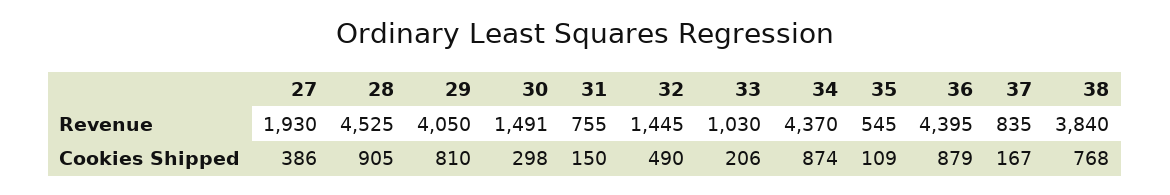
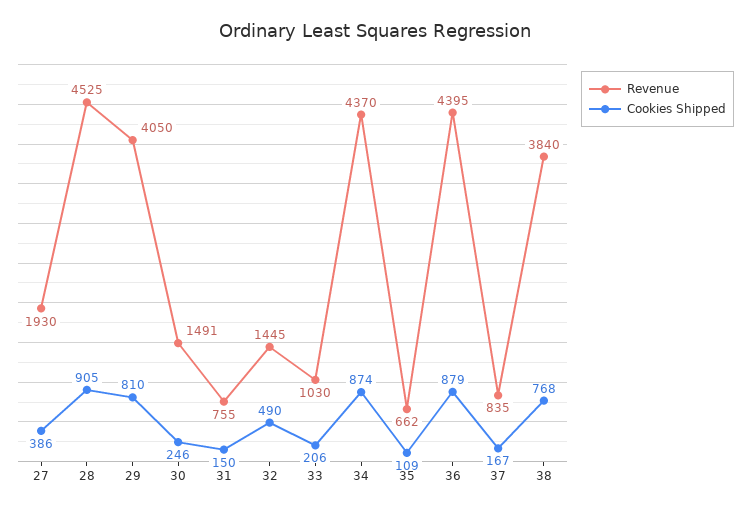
  {
    "Revenue": {
      "27": 1930,
      "28": 4525,
      "29": 4050,
      "30": 1491,
      "31": 755,
      "32": 1445,
      "33": 1030,
      "34": 4370,
-     "35": 545,
+     "35": 662,
      "36": 4395,
      "37": 835,
      "38": 3840
    },
    "Cookies Shipped": {
      "27": 386,
      "28": 905,
      "29": 810,
-     "30": 298,
+     "30": 246,
      "31": 150,
      "32": 490,
      "33": 206,
      "34": 874,
      "35": 109,
      "36": 879,
      "37": 167,
      "38": 768
    }
  }

